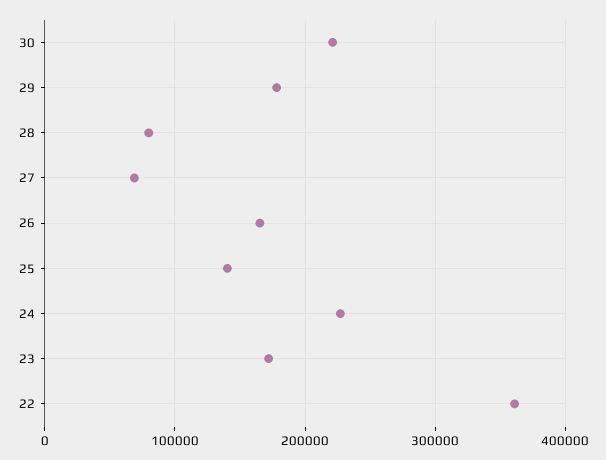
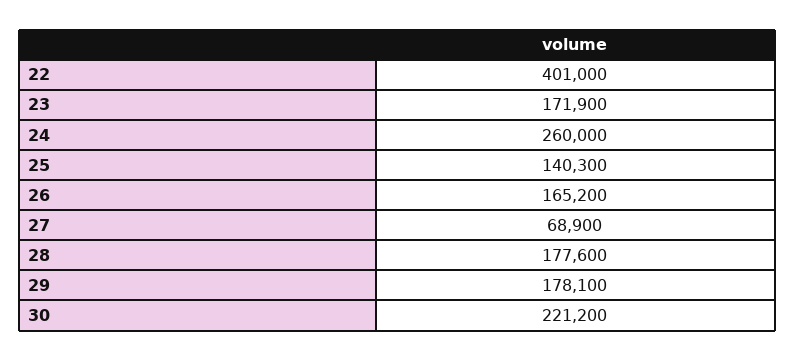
  {
    "30": 221200,
    "29": 178100,
-   "28": 80000,
+   "28": 177600,
    "27": 68900,
    "26": 165200,
    "25": 140300,
-   "24": 230000,
+   "24": 260000,
    "23": 171900,
-   "22": 360000
+   "22": 401000
  }

